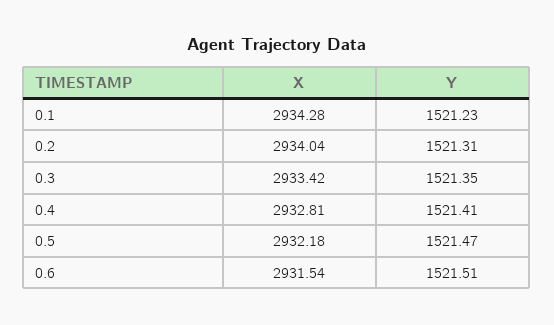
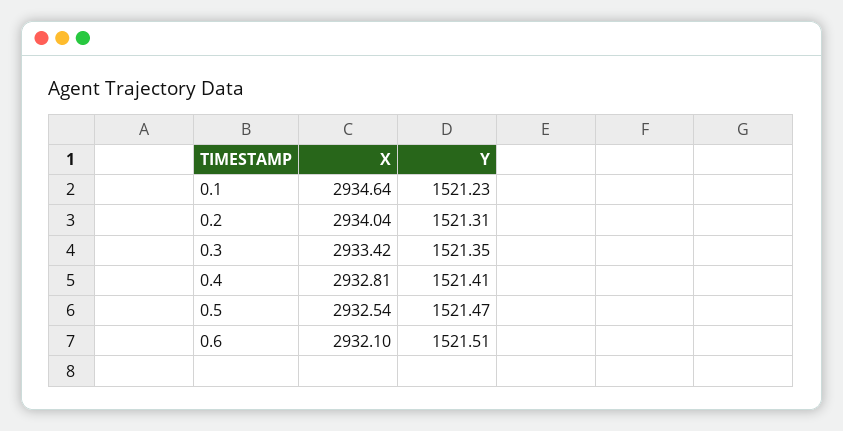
  {
    "X": {
-     "0.1": 2934.28,
+     "0.1": 2934.64,
      "0.2": 2934.04,
      "0.3": 2933.42,
      "0.4": 2932.81,
-     "0.5": 2932.18,
+     "0.5": 2932.54,
-     "0.6": 2931.54
+     "0.6": 2932.1
    },
    "Y": {
      "0.1": 1521.23,
      "0.2": 1521.31,
      "0.3": 1521.35,
      "0.4": 1521.41,
      "0.5": 1521.47,
      "0.6": 1521.51
    }
  }

